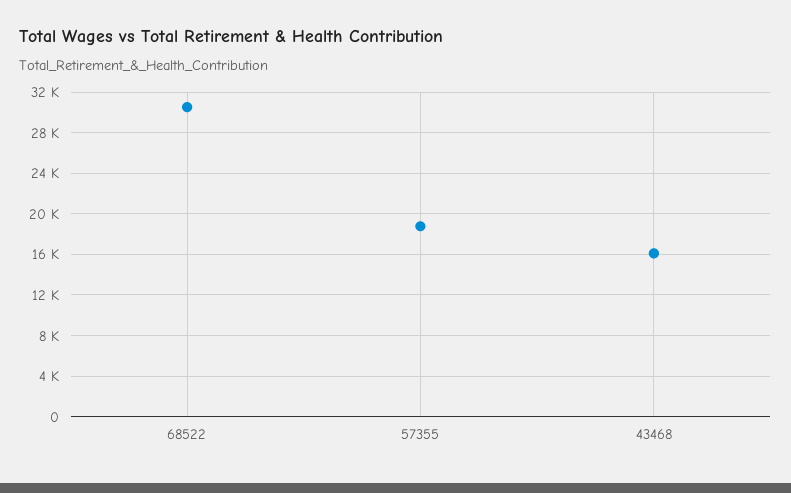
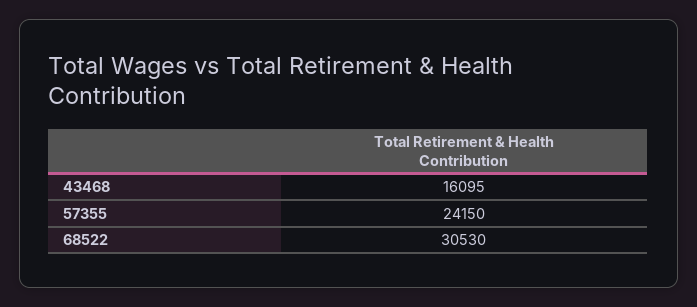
  {
    "68522": 30530,
-   "57355": 19000,
+   "57355": 24150,
    "43468": 16095
  }

